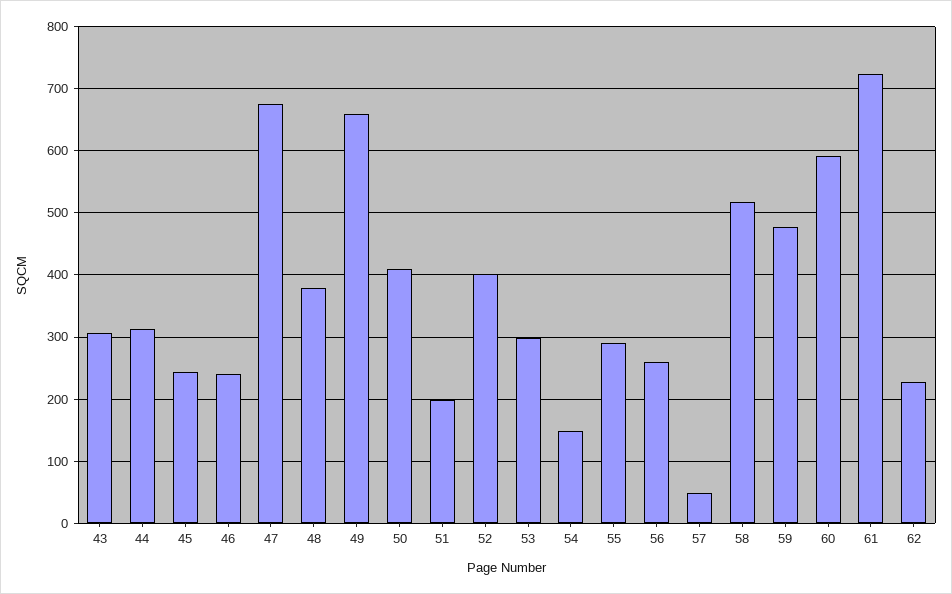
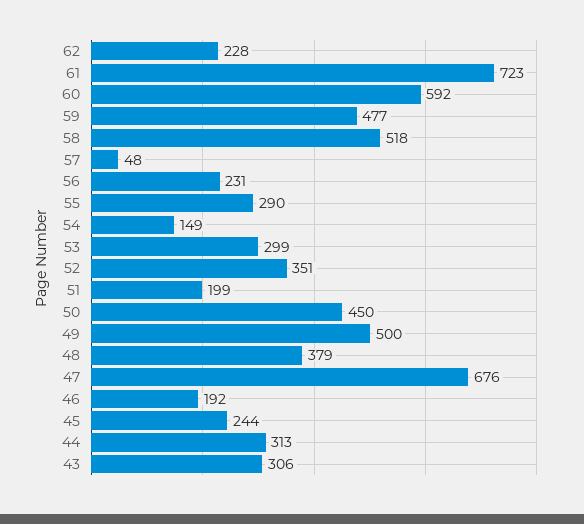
  {
    "43": 306,
    "44": 313,
    "45": 244,
-   "46": 240,
+   "46": 192,
    "47": 676,
    "48": 379,
-   "49": 660,
+   "49": 500,
-   "50": 410,
+   "50": 450,
    "51": 199,
-   "52": 400,
+   "52": 351,
    "53": 299,
    "54": 149,
    "55": 290,
-   "56": 260,
+   "56": 231,
    "57": 48,
    "58": 518,
    "59": 477,
    "60": 592,
    "61": 723,
    "62": 228
  }

